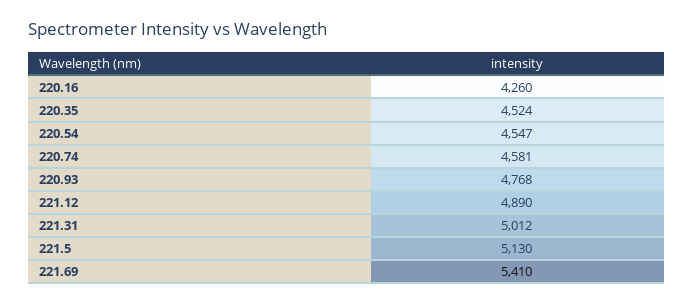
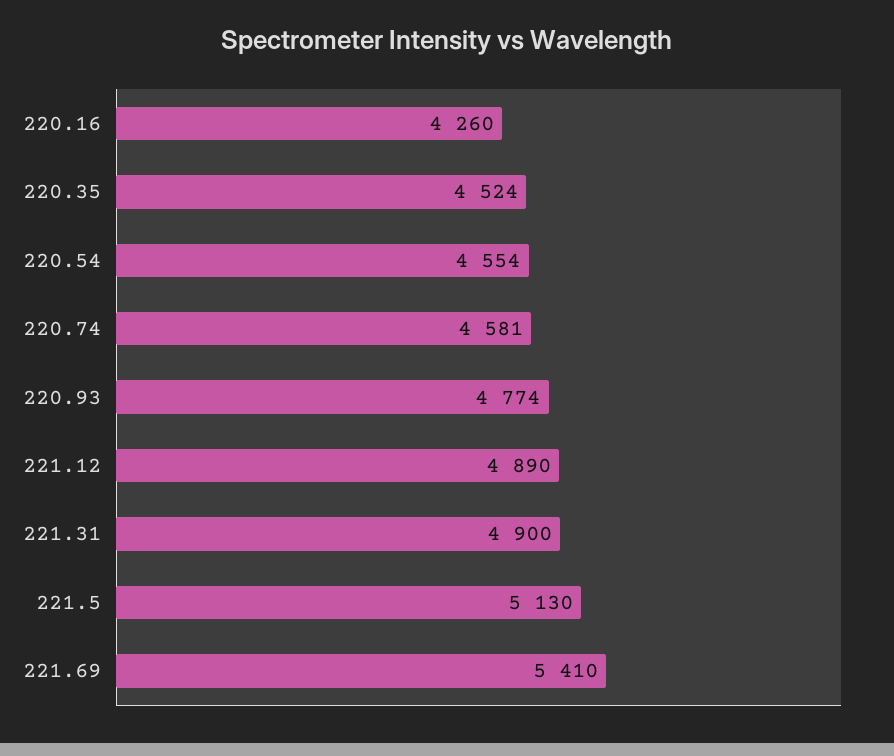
  {
    "220.16": 4260,
    "220.35": 4524,
-   "220.54": 4547,
+   "220.54": 4554,
    "220.74": 4581,
-   "220.93": 4768,
+   "220.93": 4774,
    "221.12": 4890,
-   "221.31": 5012,
+   "221.31": 4900,
    "221.5": 5130,
    "221.69": 5410
  }

